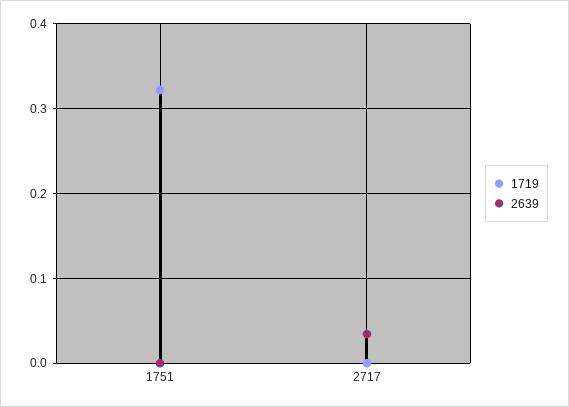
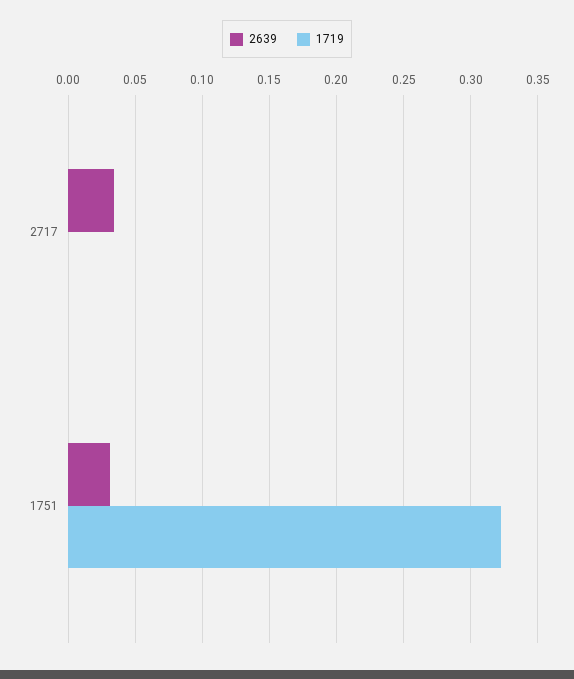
  {
    "1719": {
      "1751": 0.32,
      "2717": 0
    },
    "2639": {
-     "1751": 0,
+     "1751": 0.03,
      "2717": 0.035
    }
  }

